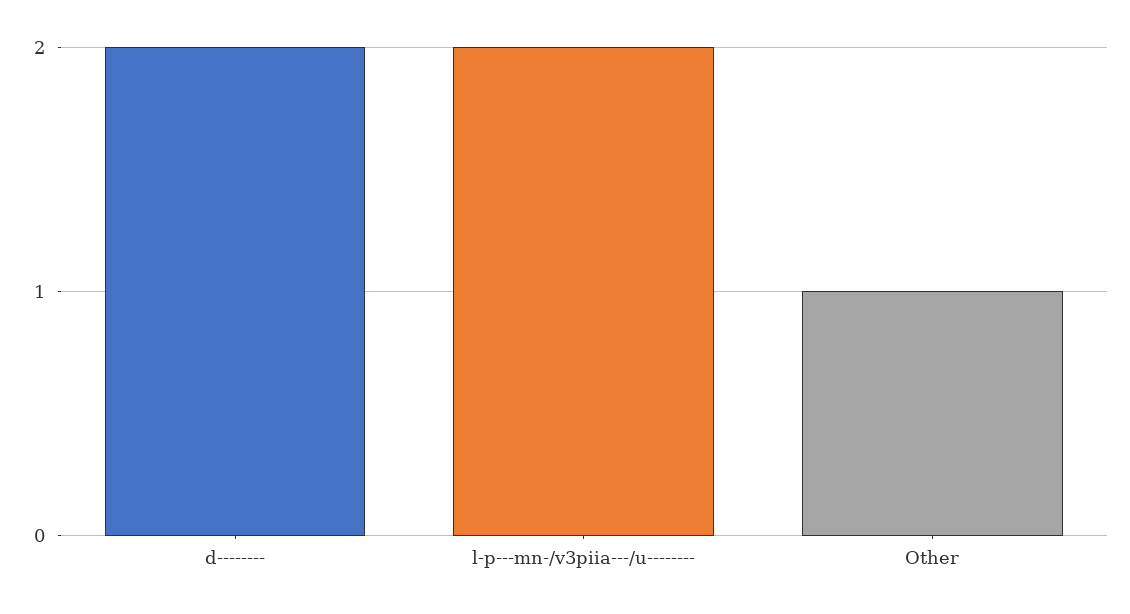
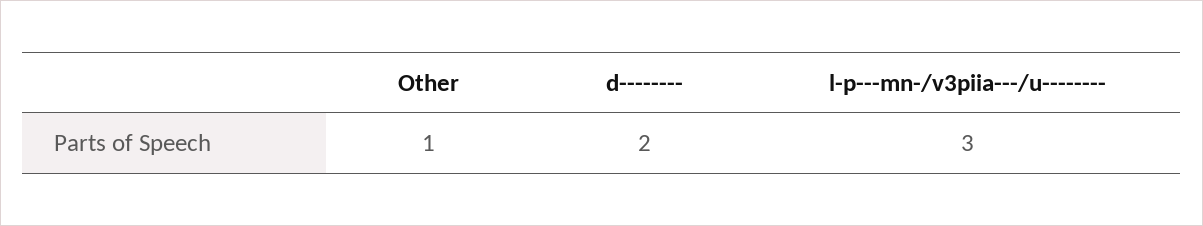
  {
    "d--------": 2,
-   "l-p---mn-/v3piia---/u--------": 2,
+   "l-p---mn-/v3piia---/u--------": 3,
    "Other": 1
  }

